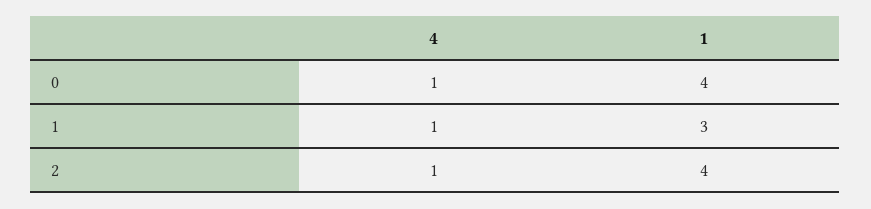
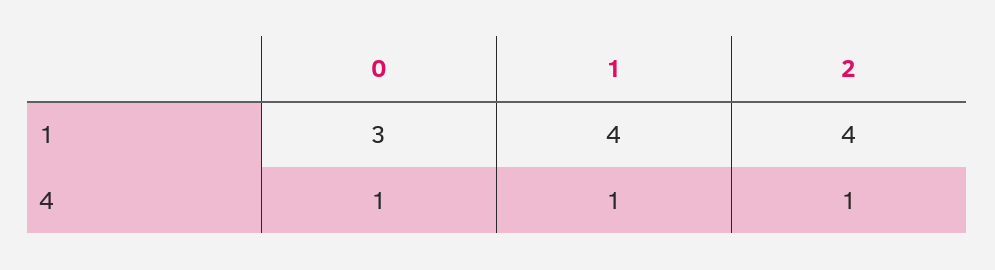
  {
    "4": {
      "0": 1,
      "1": 1,
      "2": 1
    },
    "1": {
-     "0": 4,
+     "0": 3,
-     "1": 3,
+     "1": 4,
      "2": 4
    }
  }

